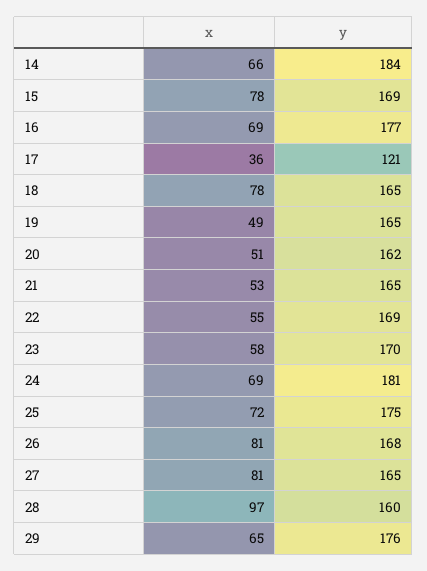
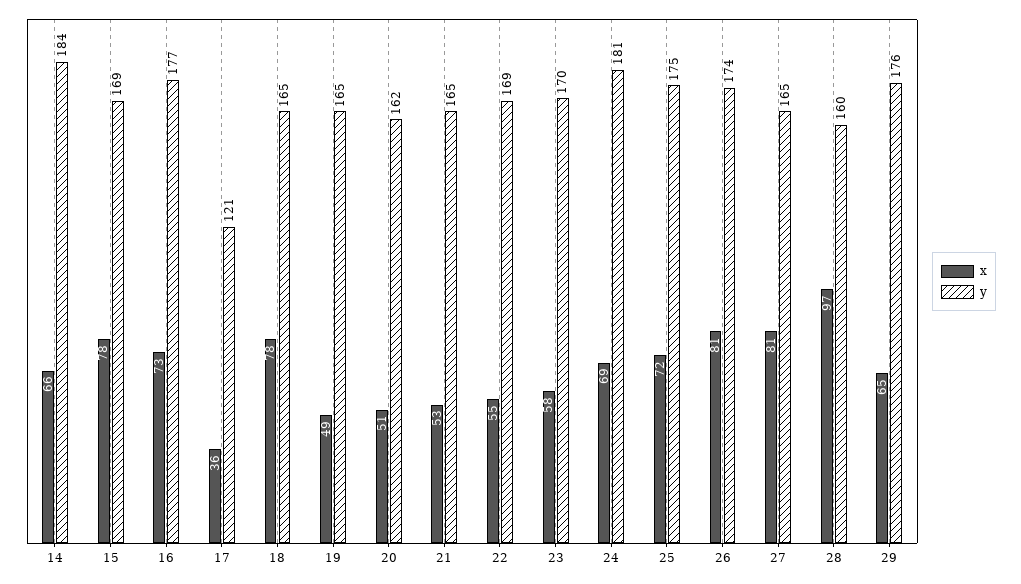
  {
    "x": {
      "14": 66,
      "15": 78,
-     "16": 69,
+     "16": 73,
      "17": 36,
      "18": 78,
      "19": 49,
      "20": 51,
      "21": 53,
      "22": 55,
      "23": 58,
      "24": 69,
      "25": 72,
      "26": 81,
      "27": 81,
      "28": 97,
      "29": 65
    },
    "y": {
      "14": 184,
      "15": 169,
      "16": 177,
      "17": 121,
      "18": 165,
      "19": 165,
      "20": 162,
      "21": 165,
      "22": 169,
      "23": 170,
      "24": 181,
      "25": 175,
-     "26": 168,
+     "26": 174,
      "27": 165,
      "28": 160,
      "29": 176
    }
  }

